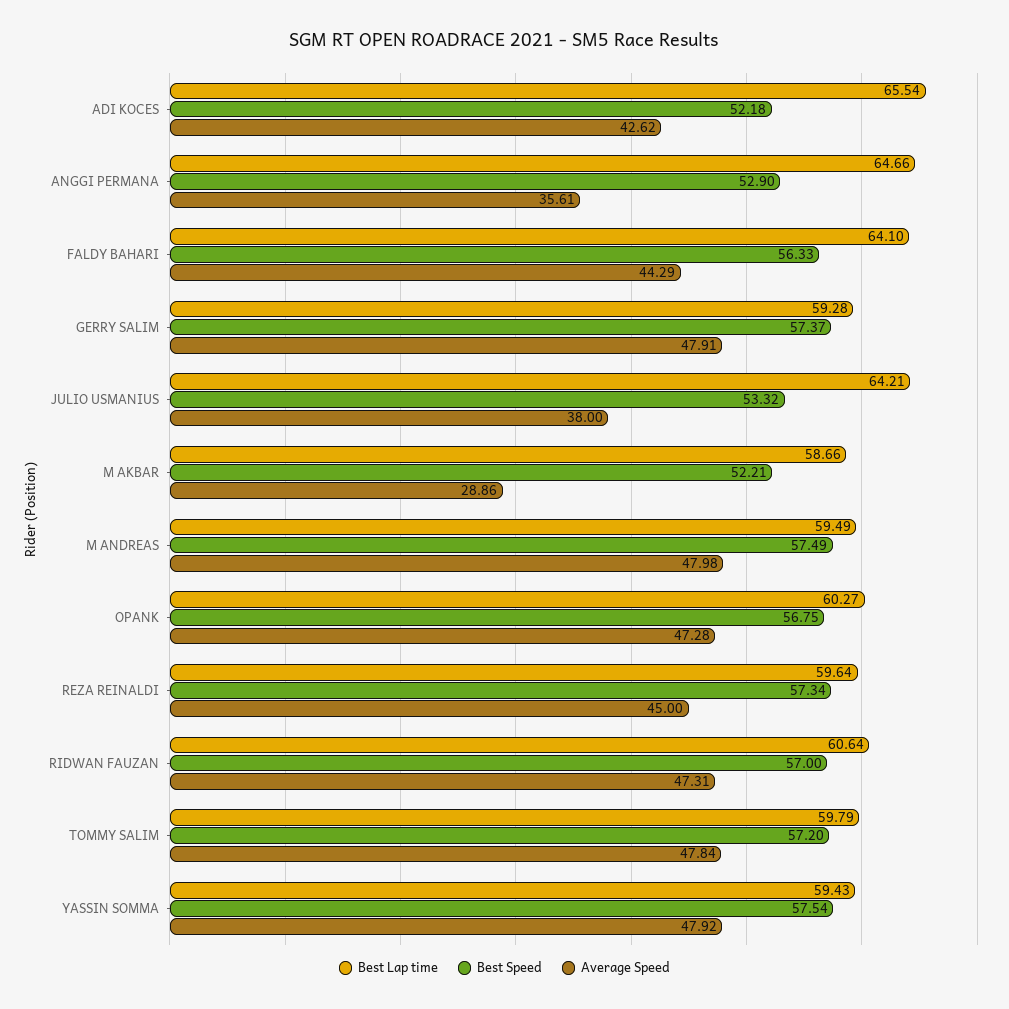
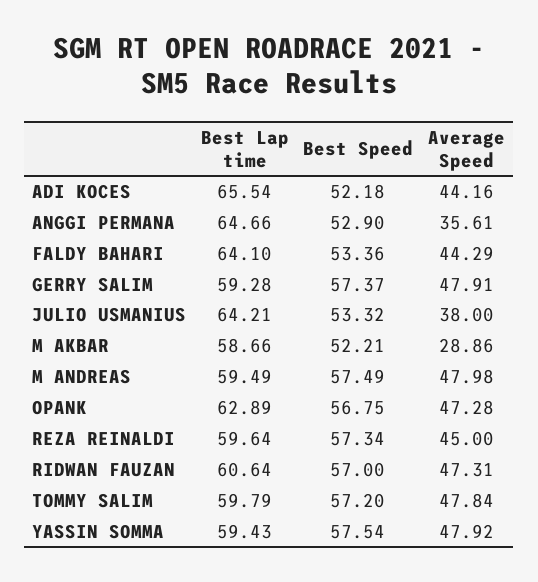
  {
    "Best Lap time": {
      "ADI KOCES": 65.54,
      "ANGGI PERMANA": 64.66,
      "FALDY BAHARI": 64.1,
      "GERRY SALIM": 59.28,
      "JULIO USMANIUS": 64.21,
      "M AKBAR": 58.66,
      "M ANDREAS": 59.49,
-     "OPANK": 60.27,
+     "OPANK": 62.89,
      "REZA REINALDI": 59.64,
      "RIDWAN FAUZAN": 60.64,
      "TOMMY SALIM": 59.79,
      "YASSIN SOMMA": 59.43
    },
    "Best Speed": {
      "ADI KOCES": 52.18,
      "ANGGI PERMANA": 52.9,
-     "FALDY BAHARI": 56.33,
+     "FALDY BAHARI": 53.36,
      "GERRY SALIM": 57.37,
      "JULIO USMANIUS": 53.32,
      "M AKBAR": 52.21,
      "M ANDREAS": 57.49,
      "OPANK": 56.75,
      "REZA REINALDI": 57.34,
      "RIDWAN FAUZAN": 57,
      "TOMMY SALIM": 57.2,
      "YASSIN SOMMA": 57.54
    },
    "Average Speed": {
-     "ADI KOCES": 42.62,
+     "ADI KOCES": 44.16,
      "ANGGI PERMANA": 35.61,
      "FALDY BAHARI": 44.29,
      "GERRY SALIM": 47.91,
      "JULIO USMANIUS": 38,
      "M AKBAR": 28.86,
      "M ANDREAS": 47.98,
      "OPANK": 47.28,
      "REZA REINALDI": 45,
      "RIDWAN FAUZAN": 47.31,
      "TOMMY SALIM": 47.84,
      "YASSIN SOMMA": 47.92
    }
  }

